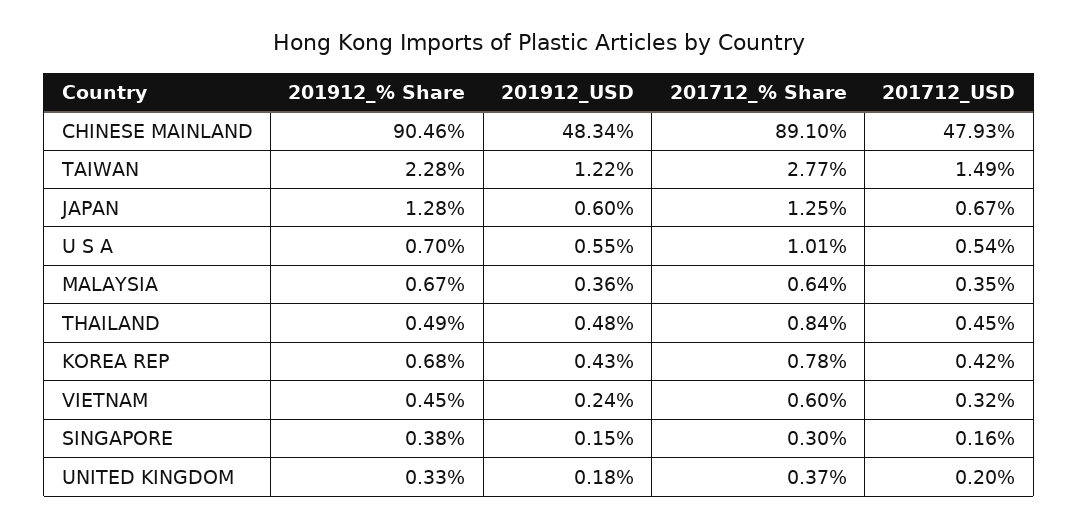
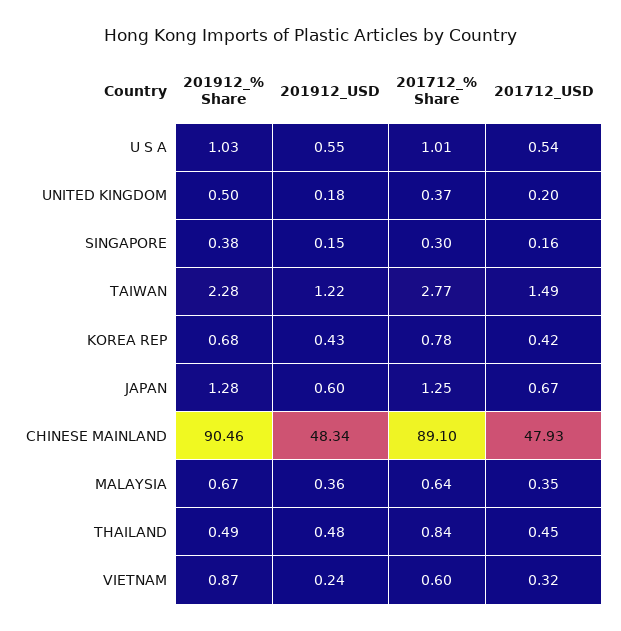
  {
    "201912_% Share": {
      "CHINESE MAINLAND": 90.46,
      "TAIWAN": 2.28,
      "JAPAN": 1.28,
-     "U S A": 0.7,
+     "U S A": 1.03,
      "MALAYSIA": 0.67,
      "THAILAND": 0.49,
      "KOREA REP": 0.68,
-     "VIETNAM": 0.45,
+     "VIETNAM": 0.87,
      "SINGAPORE": 0.38,
-     "UNITED KINGDOM": 0.33
+     "UNITED KINGDOM": 0.5
    },
    "201912_USD": {
      "CHINESE MAINLAND": 48.34,
      "TAIWAN": 1.22,
      "JAPAN": 0.6,
      "U S A": 0.55,
      "MALAYSIA": 0.36,
      "THAILAND": 0.48,
      "KOREA REP": 0.43,
      "VIETNAM": 0.24,
      "SINGAPORE": 0.15,
      "UNITED KINGDOM": 0.18
    },
    "201712_% Share": {
      "CHINESE MAINLAND": 89.1,
      "TAIWAN": 2.77,
      "JAPAN": 1.25,
      "U S A": 1.01,
      "MALAYSIA": 0.64,
      "THAILAND": 0.84,
      "KOREA REP": 0.78,
      "VIETNAM": 0.6,
      "SINGAPORE": 0.3,
      "UNITED KINGDOM": 0.37
    },
    "201712_USD": {
      "CHINESE MAINLAND": 47.93,
      "TAIWAN": 1.49,
      "JAPAN": 0.67,
      "U S A": 0.54,
      "MALAYSIA": 0.35,
      "THAILAND": 0.45,
      "KOREA REP": 0.42,
      "VIETNAM": 0.32,
      "SINGAPORE": 0.16,
      "UNITED KINGDOM": 0.2
    }
  }

